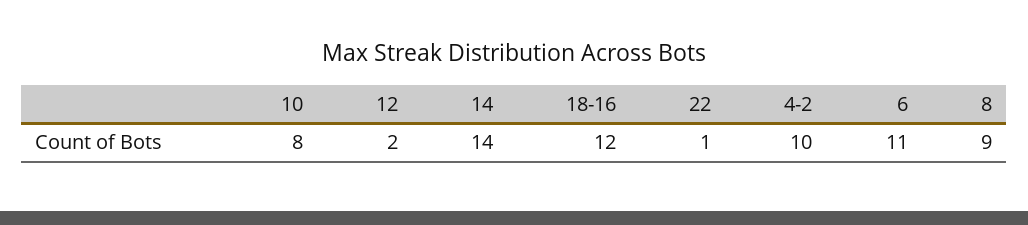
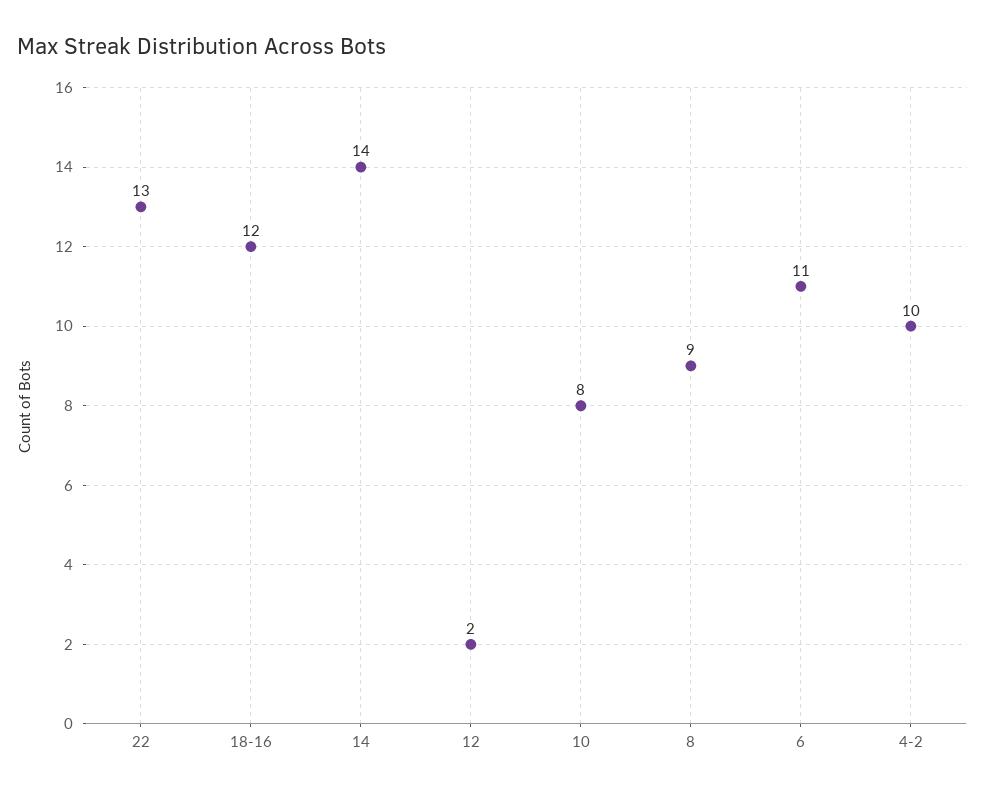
  {
    "10": 8,
    "12": 2,
    "14": 14,
    "18-16": 12,
-   "22": 1,
+   "22": 13,
    "4-2": 10,
    "6": 11,
    "8": 9
  }

